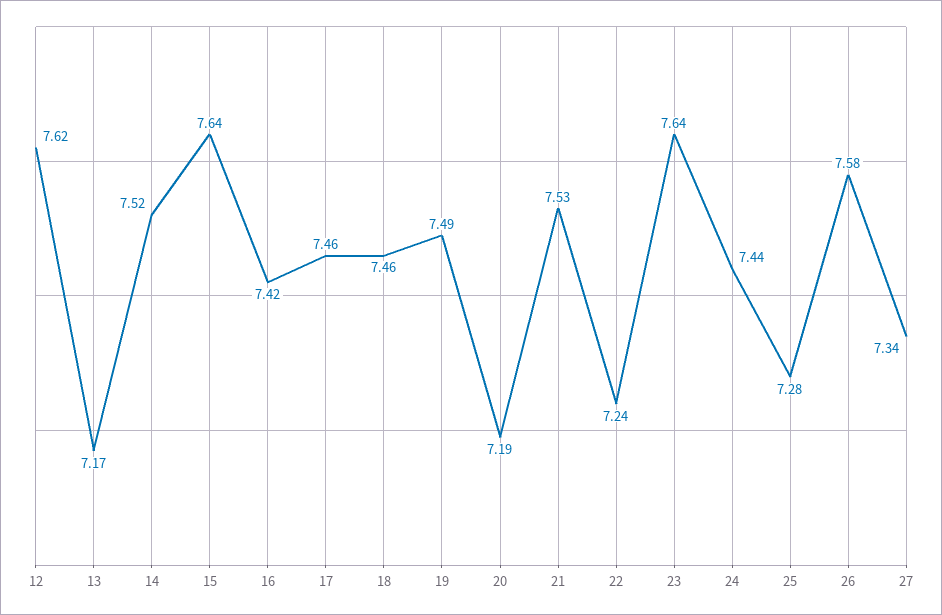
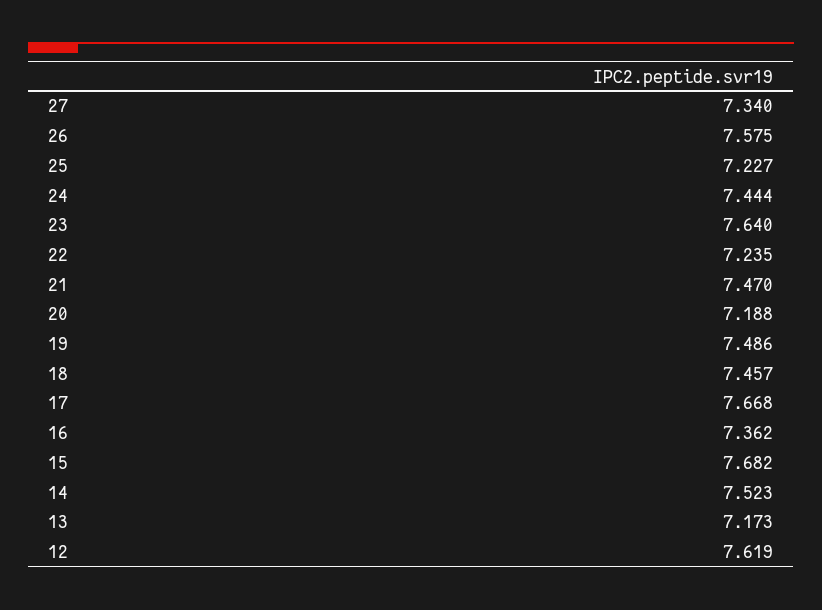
  {
    "12": 7.619,
    "13": 7.173,
    "14": 7.523,
-   "15": 7.64,
+   "15": 7.682,
-   "16": 7.42,
+   "16": 7.362,
-   "17": 7.46,
+   "17": 7.668,
    "18": 7.457,
    "19": 7.486,
    "20": 7.188,
-   "21": 7.53,
+   "21": 7.47,
    "22": 7.235,
    "23": 7.64,
    "24": 7.444,
-   "25": 7.28,
+   "25": 7.227,
    "26": 7.575,
    "27": 7.34
  }

